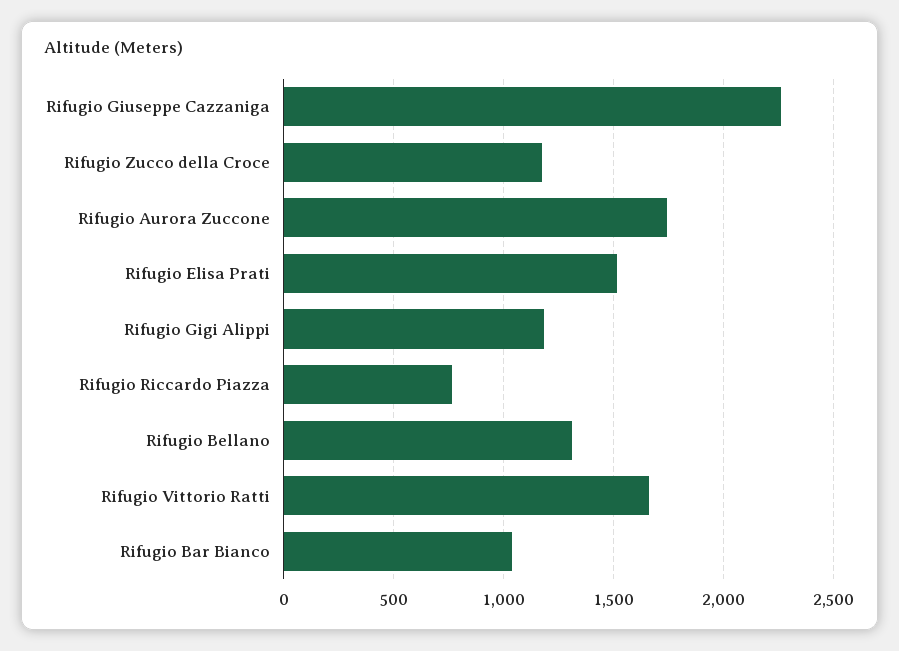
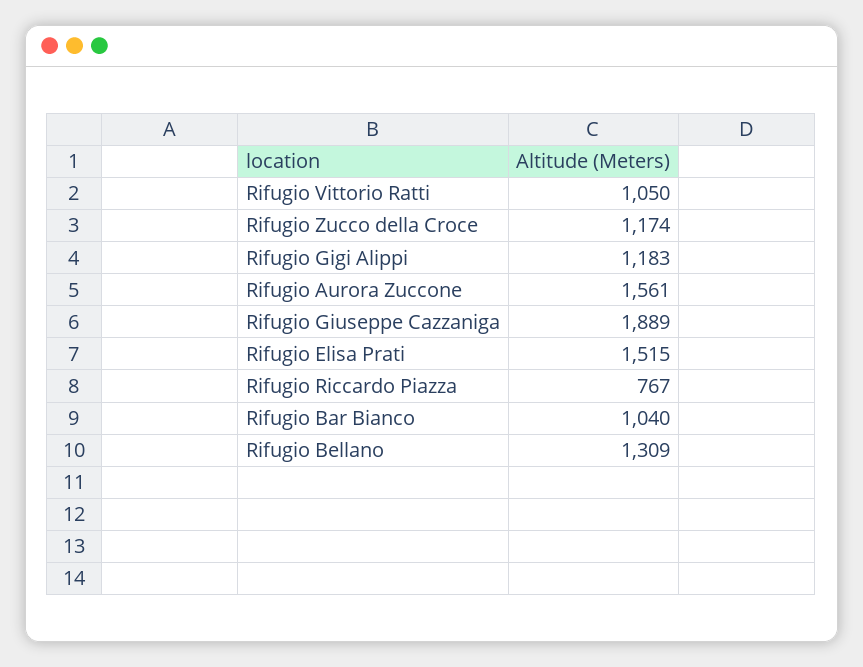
  {
-   "Rifugio Giuseppe Cazzaniga": 2250,
+   "Rifugio Giuseppe Cazzaniga": 1889,
    "Rifugio Zucco della Croce": 1174,
-   "Rifugio Aurora Zuccone": 1750,
+   "Rifugio Aurora Zuccone": 1561,
    "Rifugio Elisa Prati": 1515,
    "Rifugio Gigi Alippi": 1183,
    "Rifugio Riccardo Piazza": 767,
    "Rifugio Bellano": 1309,
-   "Rifugio Vittorio Ratti": 1650,
+   "Rifugio Vittorio Ratti": 1050,
    "Rifugio Bar Bianco": 1040
  }

